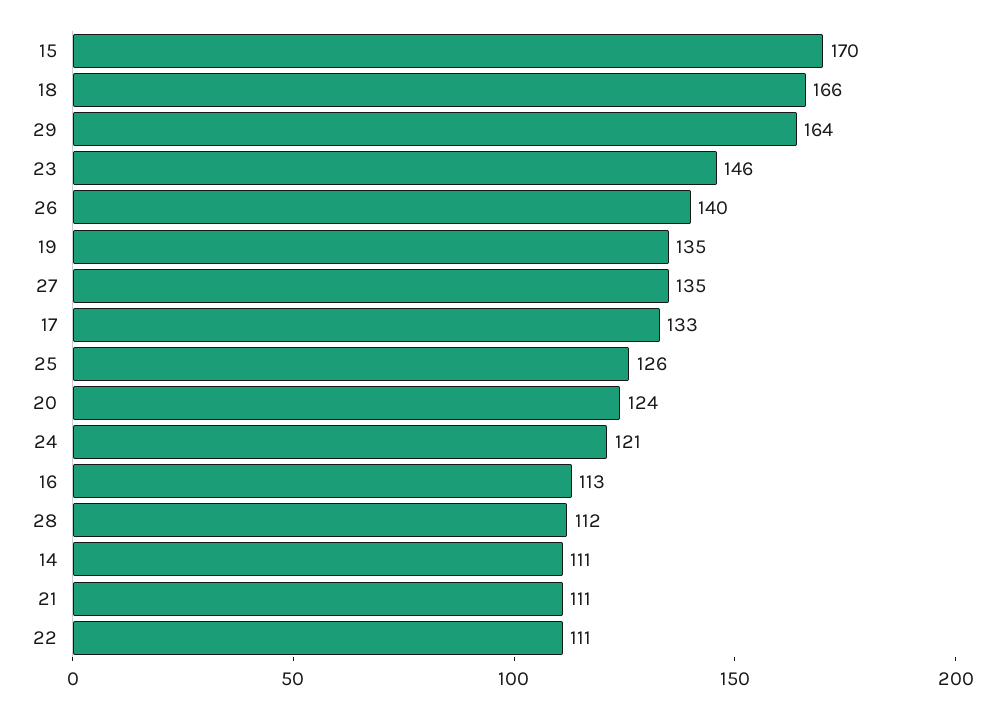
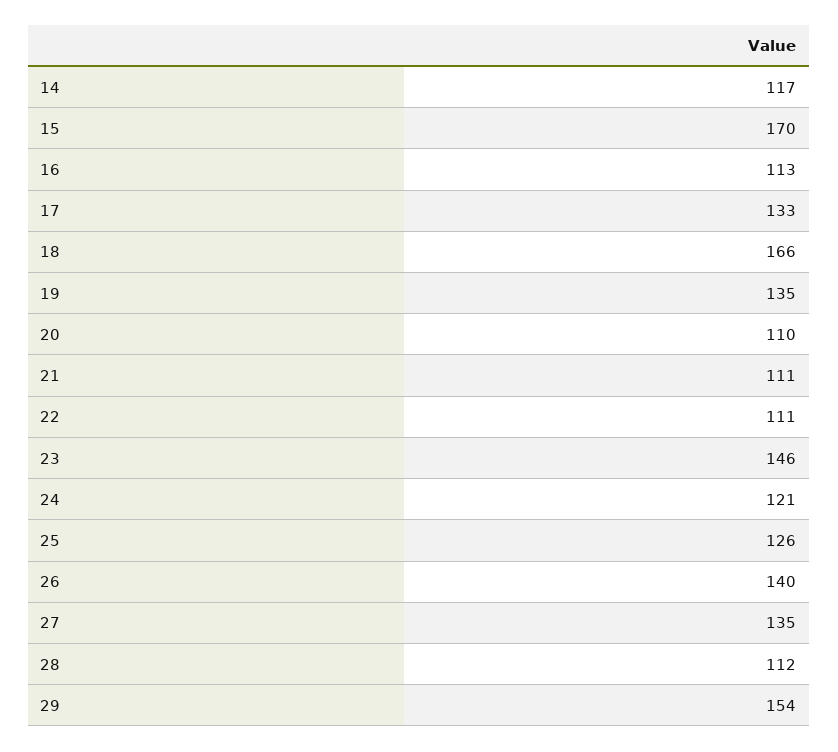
  {
    "15": 170,
    "18": 166,
-   "29": 164,
+   "29": 154,
    "23": 146,
    "26": 140,
    "19": 135,
    "27": 135,
    "17": 133,
    "25": 126,
-   "20": 124,
+   "20": 110,
    "24": 121,
    "16": 113,
    "28": 112,
-   "14": 111,
+   "14": 117,
    "21": 111,
    "22": 111
  }

